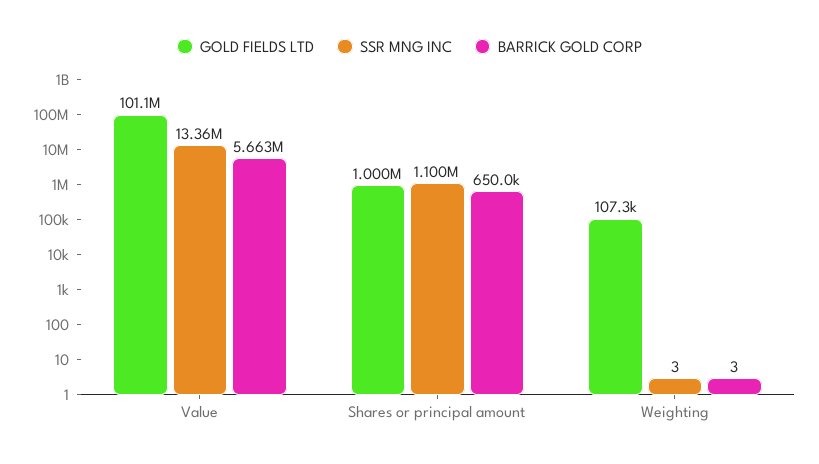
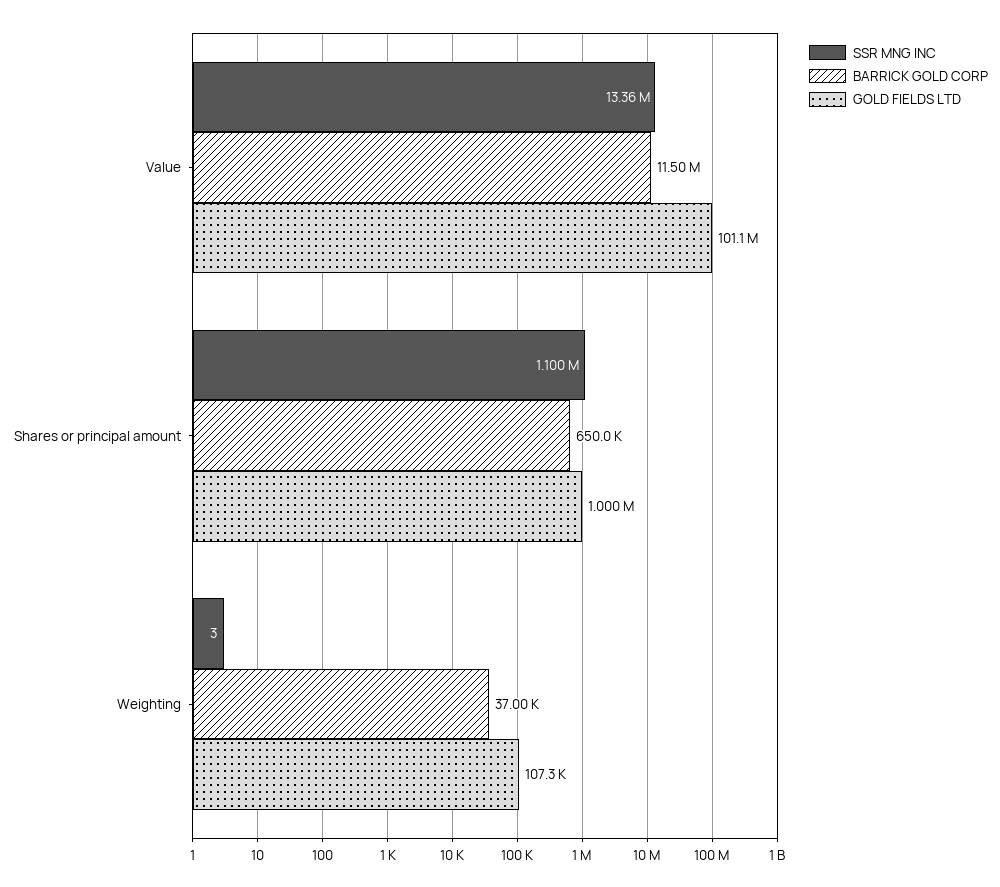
  {
    "GOLD FIELDS LTD": {
      "Value": 101100000,
      "Shares or principal amount": 1000000,
      "Weighting": 107300
    },
    "SSR MNG INC": {
      "Value": 13360000,
      "Shares or principal amount": 1100000,
      "Weighting": 3
    },
    "BARRICK GOLD CORP": {
-     "Value": 5663000,
+     "Value": 11500000,
      "Shares or principal amount": 650000,
-     "Weighting": 3
+     "Weighting": 37000
    }
  }

